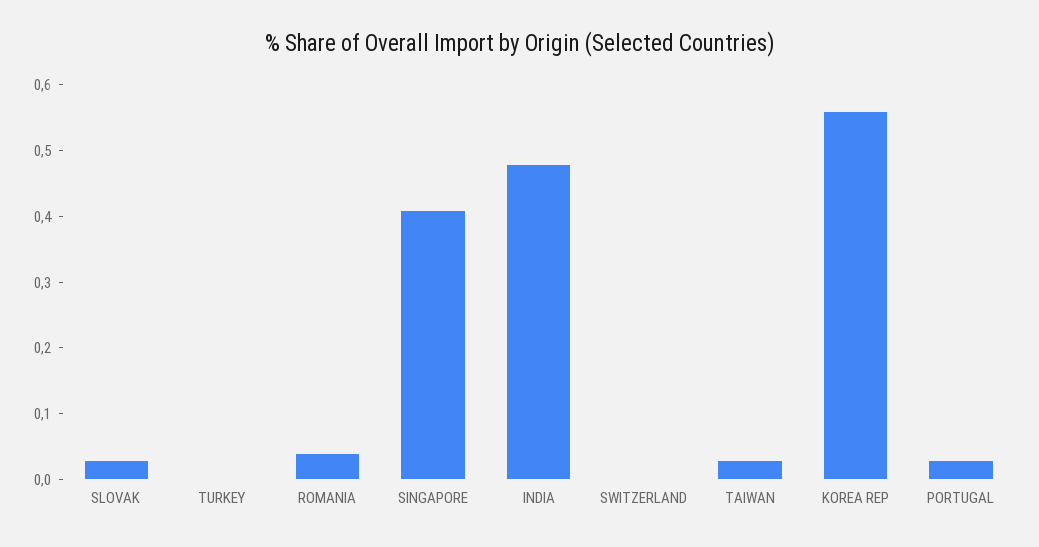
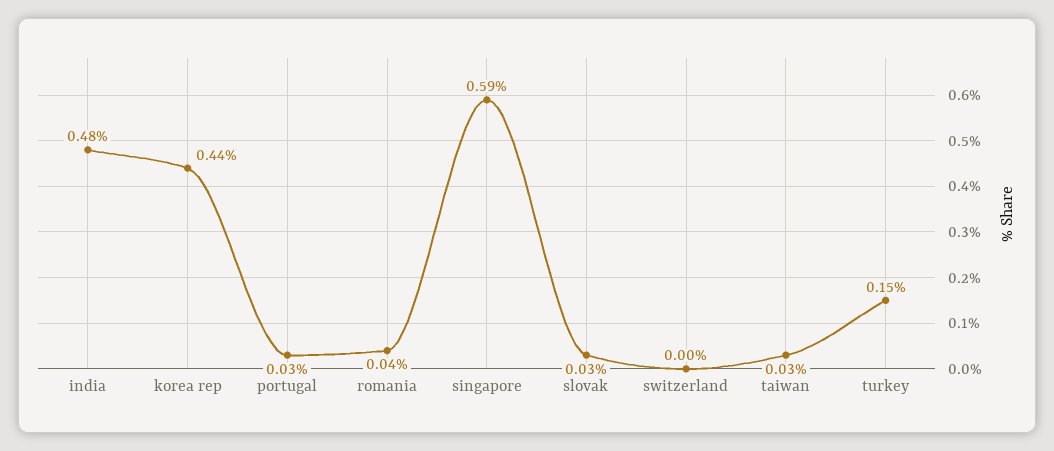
  {
    "SLOVAK": 0.03,
-   "TURKEY": 0,
+   "TURKEY": 0.15,
    "ROMANIA": 0.04,
-   "SINGAPORE": 0.4,
+   "SINGAPORE": 0.59,
    "INDIA": 0.48,
    "SWITZERLAND": 0,
    "TAIWAN": 0.03,
-   "KOREA REP": 0.55,
+   "KOREA REP": 0.44,
    "PORTUGAL": 0.03
  }

